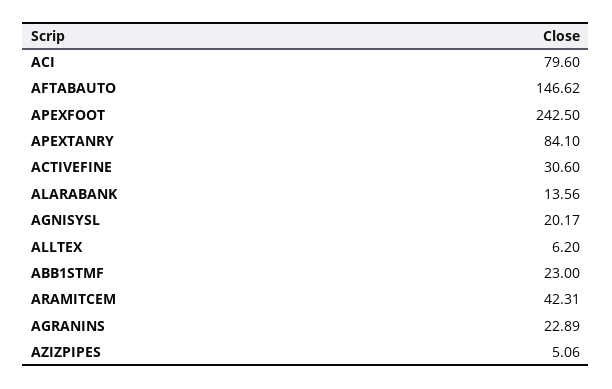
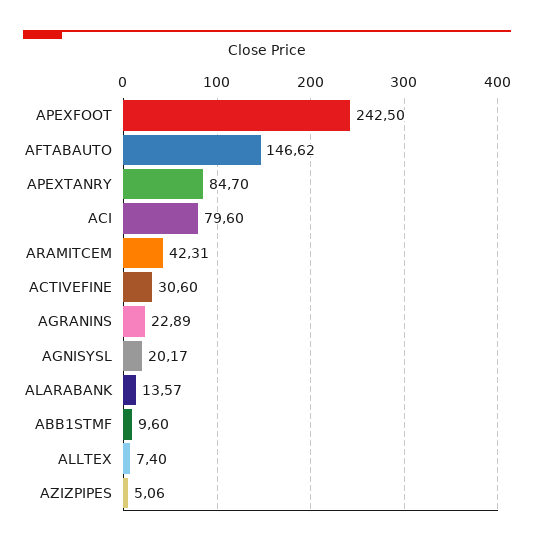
  {
    "ACI": 79.6,
    "AFTABAUTO": 146.62,
    "APEXFOOT": 242.5,
-   "APEXTANRY": 84.1,
+   "APEXTANRY": 84.7,
    "ACTIVEFINE": 30.6,
-   "ALARABANK": 13.56,
+   "ALARABANK": 13.57,
    "AGNISYSL": 20.17,
-   "ALLTEX": 6.2,
+   "ALLTEX": 7.4,
-   "ABB1STMF": 23,
+   "ABB1STMF": 9.6,
    "ARAMITCEM": 42.31,
    "AGRANINS": 22.89,
    "AZIZPIPES": 5.06
  }

